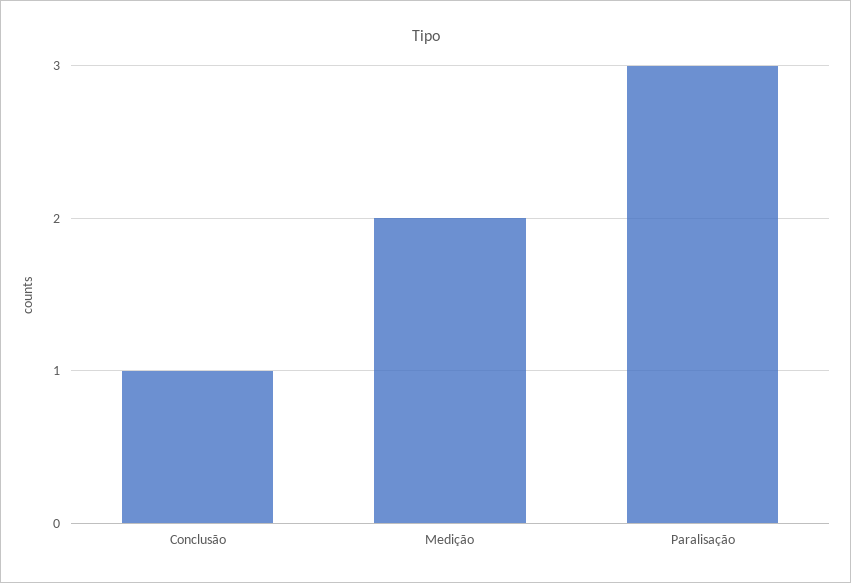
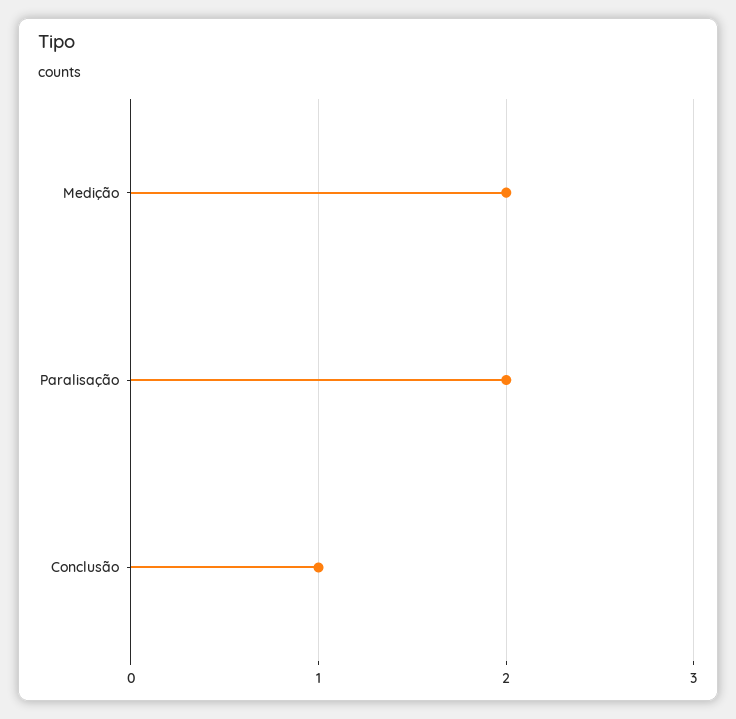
  {
    "Conclusão": 1,
    "Medição": 2,
-   "Paralisação": 3
+   "Paralisação": 2
  }

